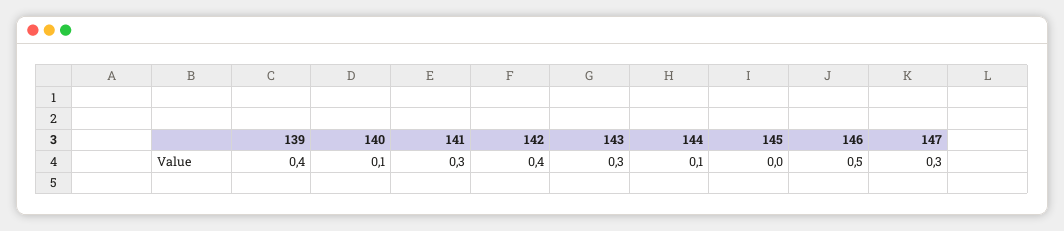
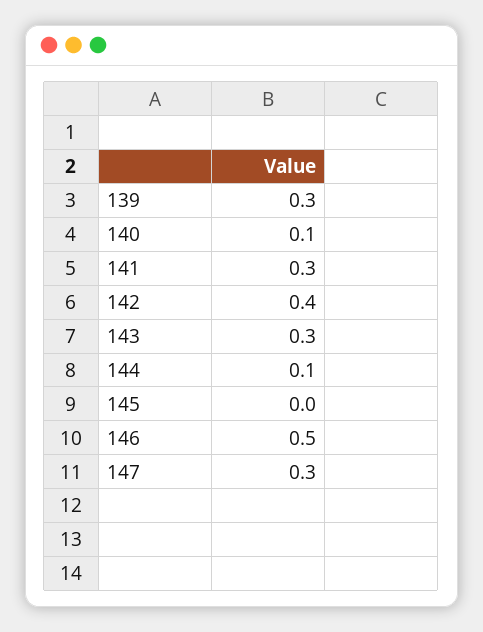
  {
-   "139": 0.4,
+   "139": 0.3,
    "140": 0.1,
    "141": 0.3,
    "142": 0.4,
    "143": 0.3,
    "144": 0.1,
    "145": 0,
    "146": 0.5,
    "147": 0.3
  }

